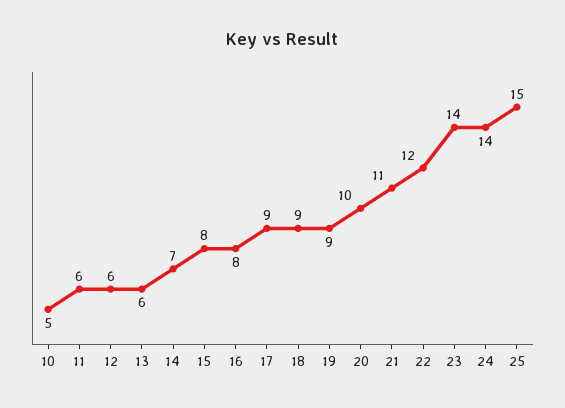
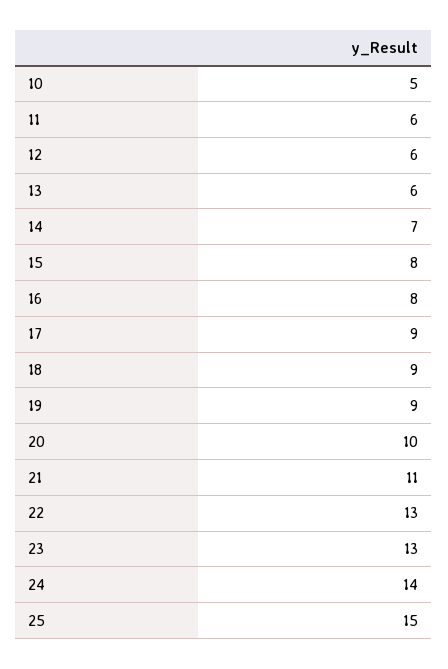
  {
    "10": 5,
    "11": 6,
    "12": 6,
    "13": 6,
    "14": 7,
    "15": 8,
    "16": 8,
    "17": 9,
    "18": 9,
    "19": 9,
    "20": 10,
    "21": 11,
-   "22": 12,
+   "22": 13,
-   "23": 14,
+   "23": 13,
    "24": 14,
    "25": 15
  }

